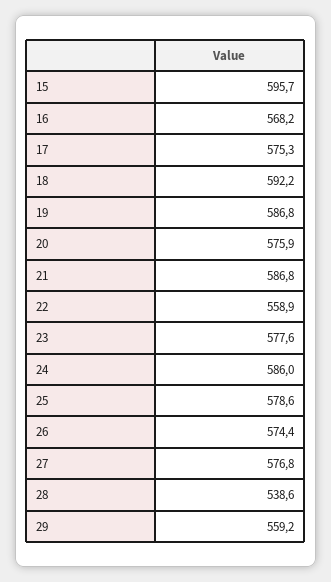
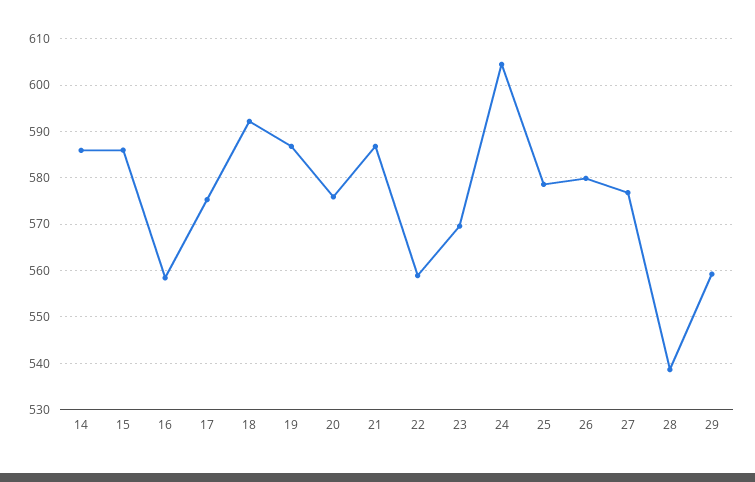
  {
-   "15": 595.7,
+   "15": 586,
-   "16": 568.2,
+   "16": 558,
    "17": 575.3,
    "18": 592.2,
    "19": 586.8,
    "20": 575.9,
    "21": 586.8,
    "22": 558.9,
-   "23": 577.6,
+   "23": 570,
-   "24": 586,
+   "24": 604,
    "25": 578.6,
-   "26": 574.4,
+   "26": 580,
    "27": 576.8,
    "28": 538.6,
-   "29": 559.2
+   "29": 559.2,
+   "14": 586
  }

